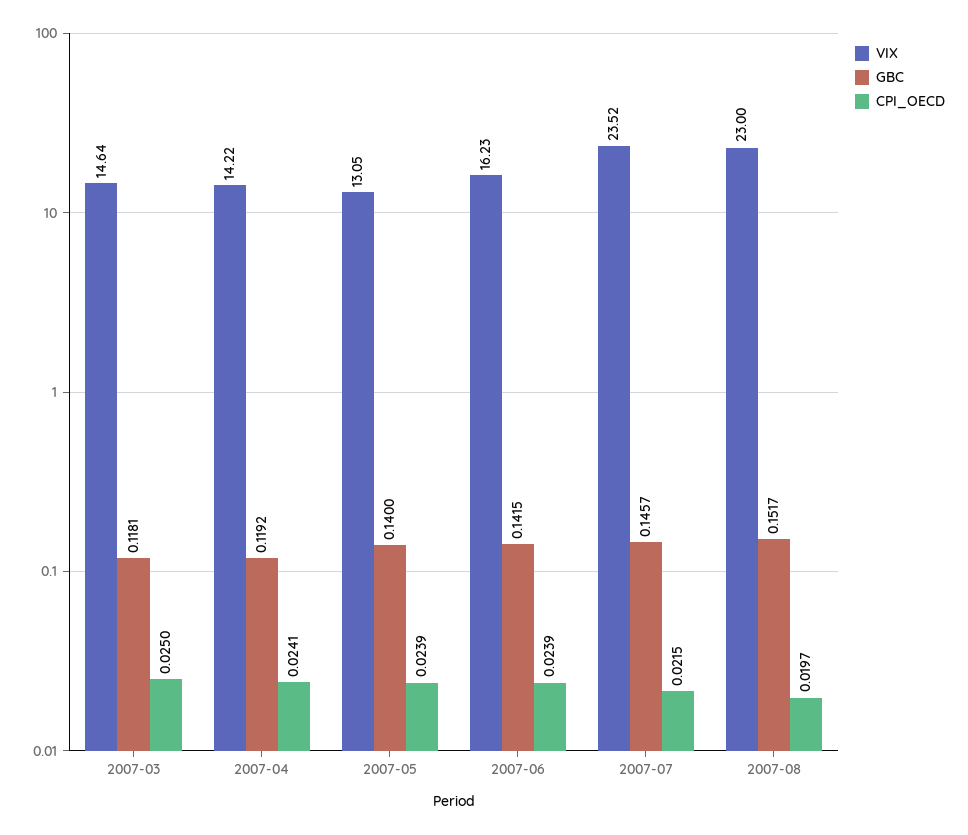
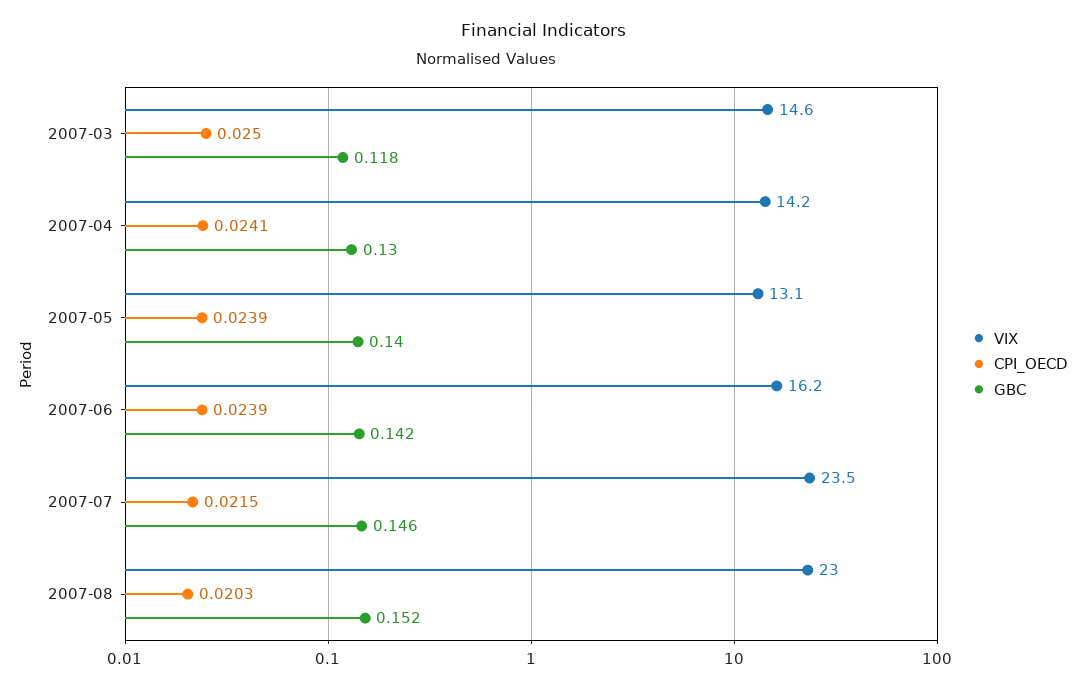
  {
    "VIX": {
      "2007-03": 14.64,
      "2007-04": 14.22,
      "2007-05": 13.05,
      "2007-06": 16.23,
      "2007-07": 23.52,
      "2007-08": 23
    },
    "GBC": {
      "2007-03": 0.1181,
-     "2007-04": 0.1192,
+     "2007-04": 0.13,
      "2007-05": 0.14,
      "2007-06": 0.1415,
      "2007-07": 0.1457,
      "2007-08": 0.1517
    },
    "CPI_OECD": {
      "2007-03": 0.025,
      "2007-04": 0.0241,
      "2007-05": 0.0239,
      "2007-06": 0.0239,
      "2007-07": 0.0215,
-     "2007-08": 0.0197
+     "2007-08": 0.0203
    }
  }

